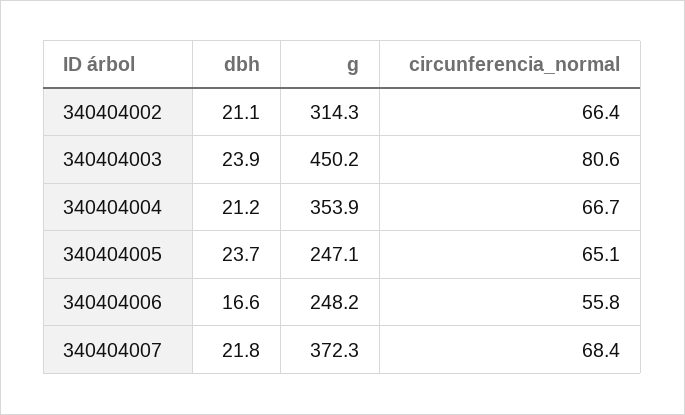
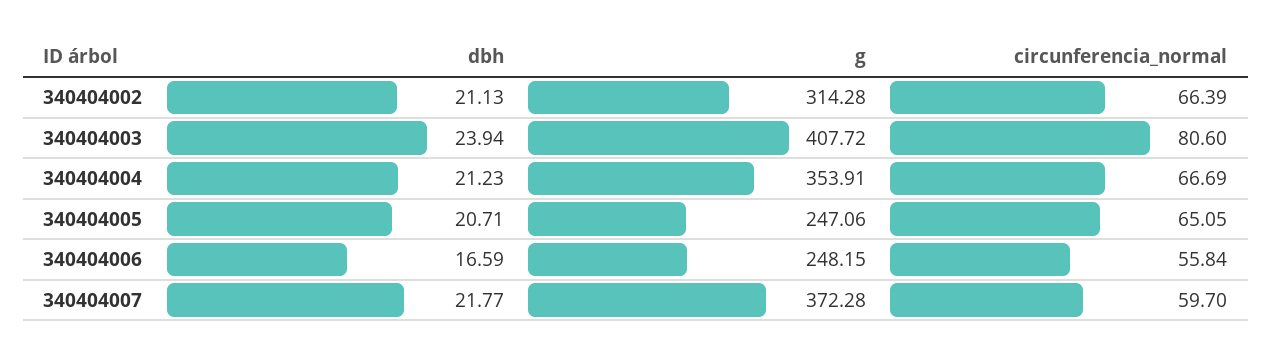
  {
    "dbh": {
      "340404002": 21.13,
      "340404003": 23.94,
      "340404004": 21.23,
-     "340404005": 23.7,
+     "340404005": 20.71,
      "340404006": 16.59,
      "340404007": 21.77
    },
    "g": {
      "340404002": 314.28,
-     "340404003": 450.2,
+     "340404003": 407.72,
      "340404004": 353.91,
      "340404005": 247.06,
      "340404006": 248.15,
      "340404007": 372.28
    },
    "circunferencia_normal": {
      "340404002": 66.39,
      "340404003": 80.6,
      "340404004": 66.69,
      "340404005": 65.05,
      "340404006": 55.84,
-     "340404007": 68.4
+     "340404007": 59.7
    }
  }

